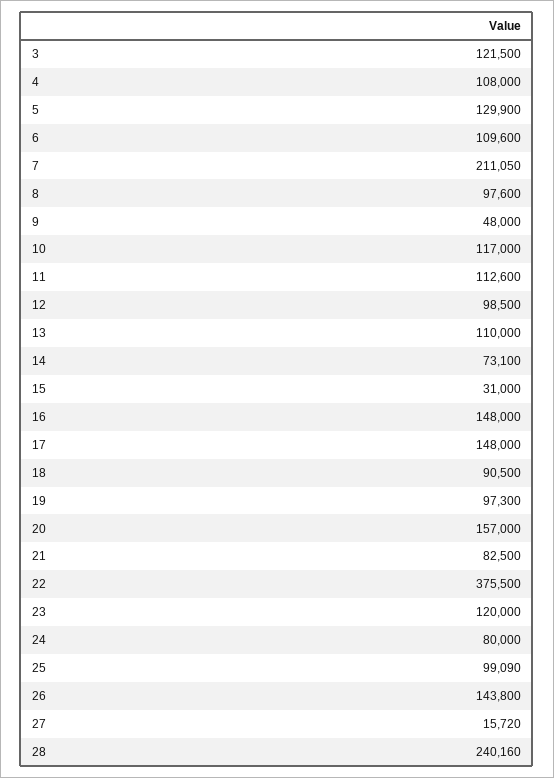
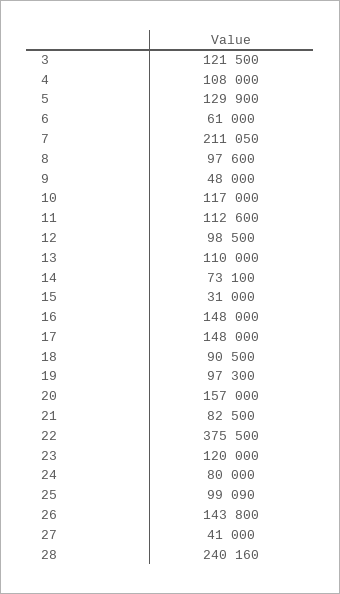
  {
    "3": 121500,
    "4": 108000,
    "5": 129900,
-   "6": 109600,
+   "6": 61000,
    "7": 211050,
    "8": 97600,
    "9": 48000,
    "10": 117000,
    "11": 112600,
    "12": 98500,
    "13": 110000,
    "14": 73100,
    "15": 31000,
    "16": 148000,
    "17": 148000,
    "18": 90500,
    "19": 97300,
    "20": 157000,
    "21": 82500,
    "22": 375500,
    "23": 120000,
    "24": 80000,
    "25": 99090,
    "26": 143800,
-   "27": 15720,
+   "27": 41000,
    "28": 240160
  }

